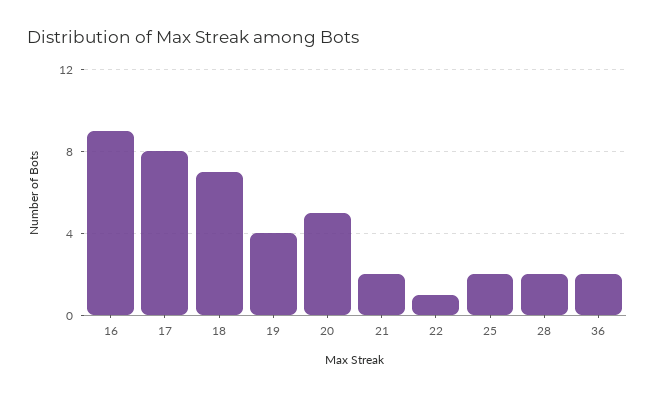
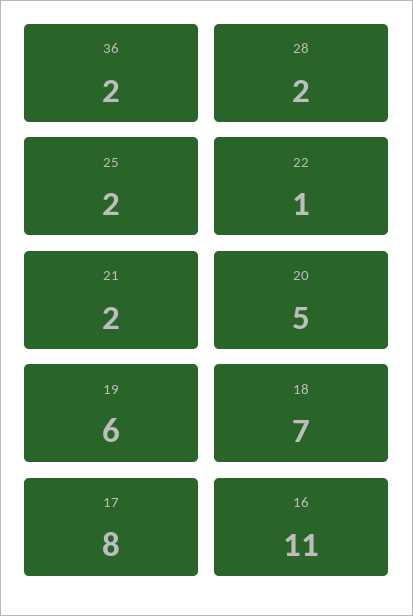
  {
-   "16": 9,
+   "16": 11,
    "17": 8,
    "18": 7,
-   "19": 4,
+   "19": 6,
    "20": 5,
    "21": 2,
    "22": 1,
    "25": 2,
    "28": 2,
    "36": 2
  }

